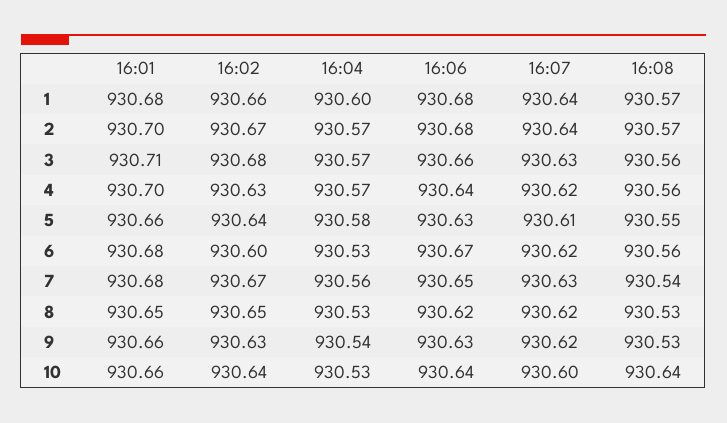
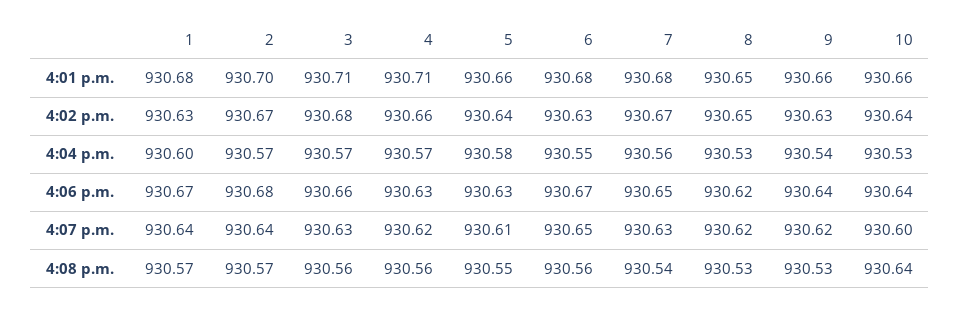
  {
    "16:01": {
      "1": 930.68,
      "2": 930.7,
      "3": 930.71,
-     "4": 930.7,
+     "4": 930.71,
      "5": 930.66,
      "6": 930.68,
      "7": 930.68,
      "8": 930.65,
      "9": 930.66,
      "10": 930.66
    },
    "16:02": {
-     "1": 930.66,
+     "1": 930.63,
      "2": 930.67,
      "3": 930.68,
-     "4": 930.63,
+     "4": 930.66,
      "5": 930.64,
-     "6": 930.6,
+     "6": 930.63,
      "7": 930.67,
      "8": 930.65,
      "9": 930.63,
      "10": 930.64
    },
    "16:04": {
      "1": 930.6,
      "2": 930.57,
      "3": 930.57,
      "4": 930.57,
      "5": 930.58,
-     "6": 930.53,
+     "6": 930.55,
      "7": 930.56,
      "8": 930.53,
      "9": 930.54,
      "10": 930.53
    },
    "16:06": {
-     "1": 930.68,
+     "1": 930.67,
      "2": 930.68,
      "3": 930.66,
-     "4": 930.64,
+     "4": 930.63,
      "5": 930.63,
      "6": 930.67,
      "7": 930.65,
      "8": 930.62,
-     "9": 930.63,
+     "9": 930.64,
      "10": 930.64
    },
    "16:07": {
      "1": 930.64,
      "2": 930.64,
      "3": 930.63,
      "4": 930.62,
      "5": 930.61,
-     "6": 930.62,
+     "6": 930.65,
      "7": 930.63,
      "8": 930.62,
      "9": 930.62,
      "10": 930.6
    },
    "16:08": {
      "1": 930.57,
      "2": 930.57,
      "3": 930.56,
      "4": 930.56,
      "5": 930.55,
      "6": 930.56,
      "7": 930.54,
      "8": 930.53,
      "9": 930.53,
      "10": 930.64
    }
  }

